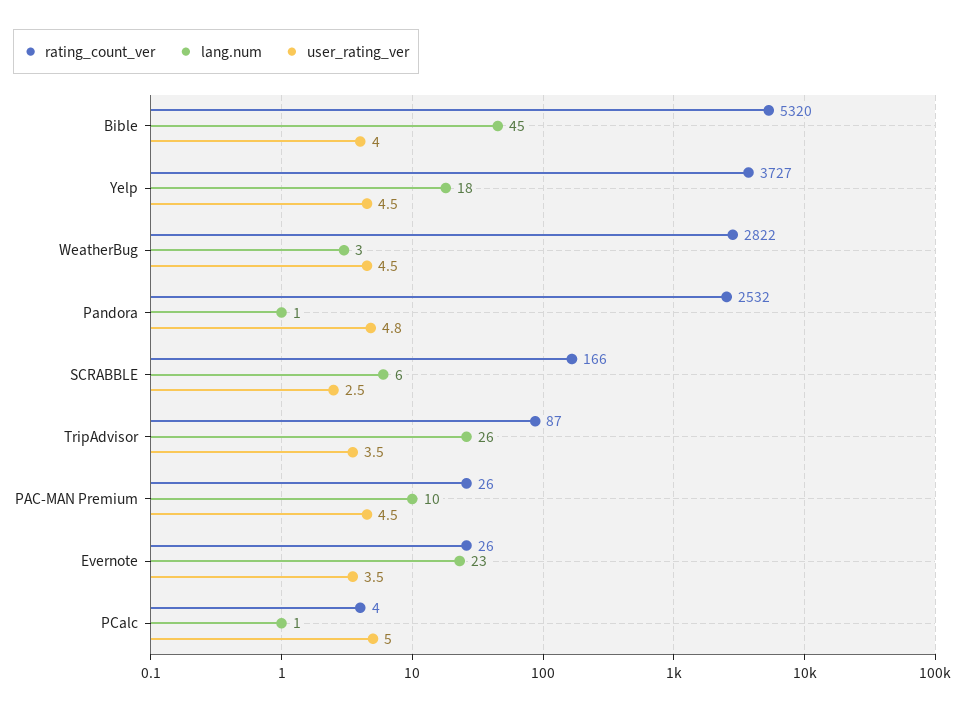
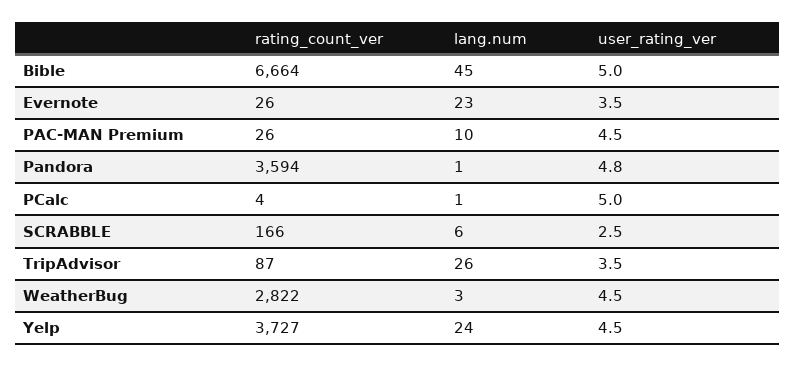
  {
    "rating_count_ver": {
-     "Bible": 5320,
+     "Bible": 6664,
      "Yelp": 3727,
      "WeatherBug": 2822,
-     "Pandora": 2532,
+     "Pandora": 3594,
      "SCRABBLE": 166,
      "TripAdvisor": 87,
      "PAC-MAN Premium": 26,
      "Evernote": 26,
      "PCalc": 4
    },
    "lang.num": {
      "Bible": 45,
-     "Yelp": 18,
+     "Yelp": 24,
      "WeatherBug": 3,
      "Pandora": 1,
      "SCRABBLE": 6,
      "TripAdvisor": 26,
      "PAC-MAN Premium": 10,
      "Evernote": 23,
      "PCalc": 1
    },
    "user_rating_ver": {
-     "Bible": 4,
+     "Bible": 5,
      "Yelp": 4.5,
      "WeatherBug": 4.5,
      "Pandora": 4.8,
      "SCRABBLE": 2.5,
      "TripAdvisor": 3.5,
      "PAC-MAN Premium": 4.5,
      "Evernote": 3.5,
      "PCalc": 5
    }
  }

